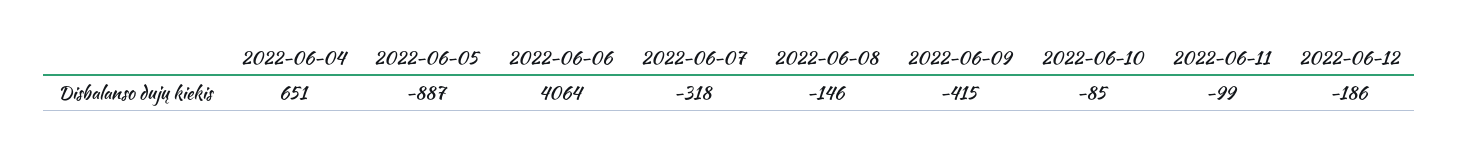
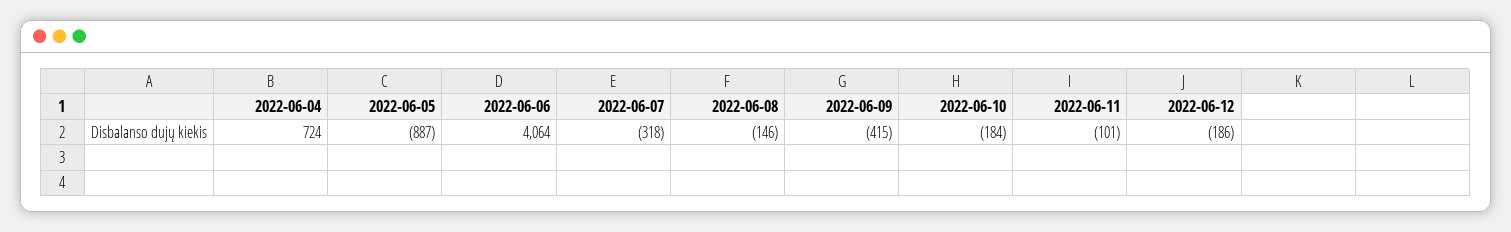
  {
-   "2022-06-04": 651,
+   "2022-06-04": 724,
    "2022-06-05": -887,
    "2022-06-06": 4064,
    "2022-06-07": -318,
    "2022-06-08": -146,
    "2022-06-09": -415,
-   "2022-06-10": -85,
+   "2022-06-10": -184,
-   "2022-06-11": -99,
+   "2022-06-11": -101,
    "2022-06-12": -186
  }

